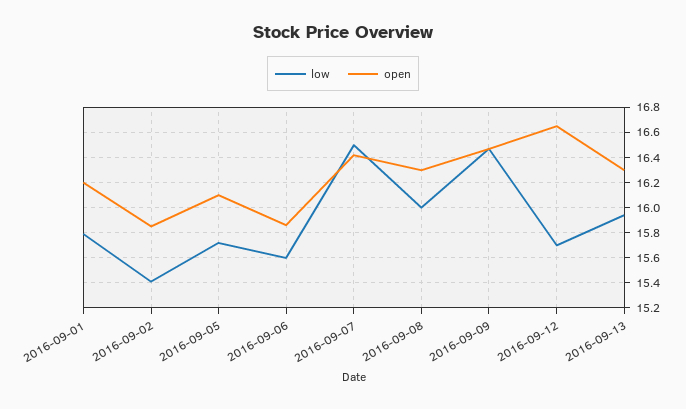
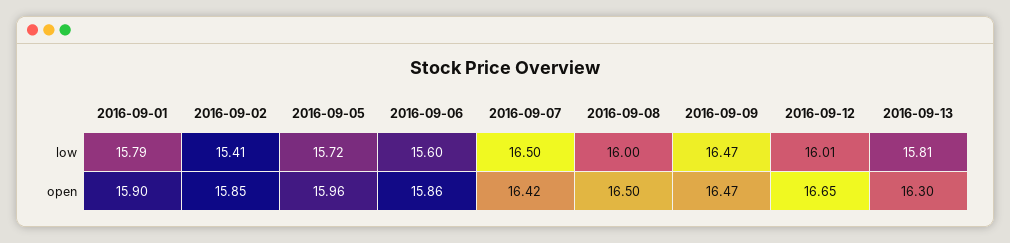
  {
    "low": {
      "2016-09-01": 15.79,
      "2016-09-02": 15.41,
      "2016-09-05": 15.72,
      "2016-09-06": 15.6,
      "2016-09-07": 16.5,
      "2016-09-08": 16,
      "2016-09-09": 16.47,
-     "2016-09-12": 15.7,
+     "2016-09-12": 16.01,
-     "2016-09-13": 15.95
+     "2016-09-13": 15.81
    },
    "open": {
-     "2016-09-01": 16.2,
+     "2016-09-01": 15.9,
      "2016-09-02": 15.85,
-     "2016-09-05": 16.1,
+     "2016-09-05": 15.96,
      "2016-09-06": 15.86,
      "2016-09-07": 16.42,
-     "2016-09-08": 16.3,
+     "2016-09-08": 16.5,
      "2016-09-09": 16.47,
      "2016-09-12": 16.65,
      "2016-09-13": 16.3
    }
  }

